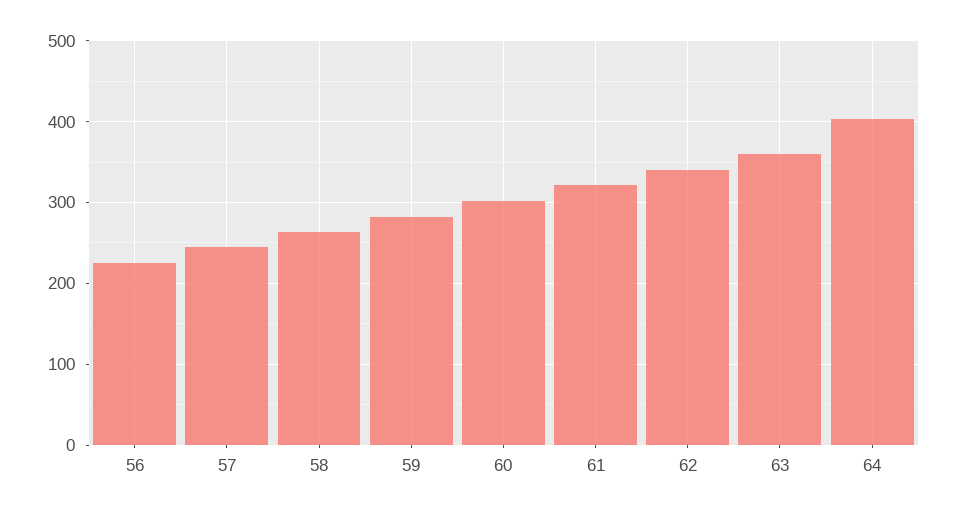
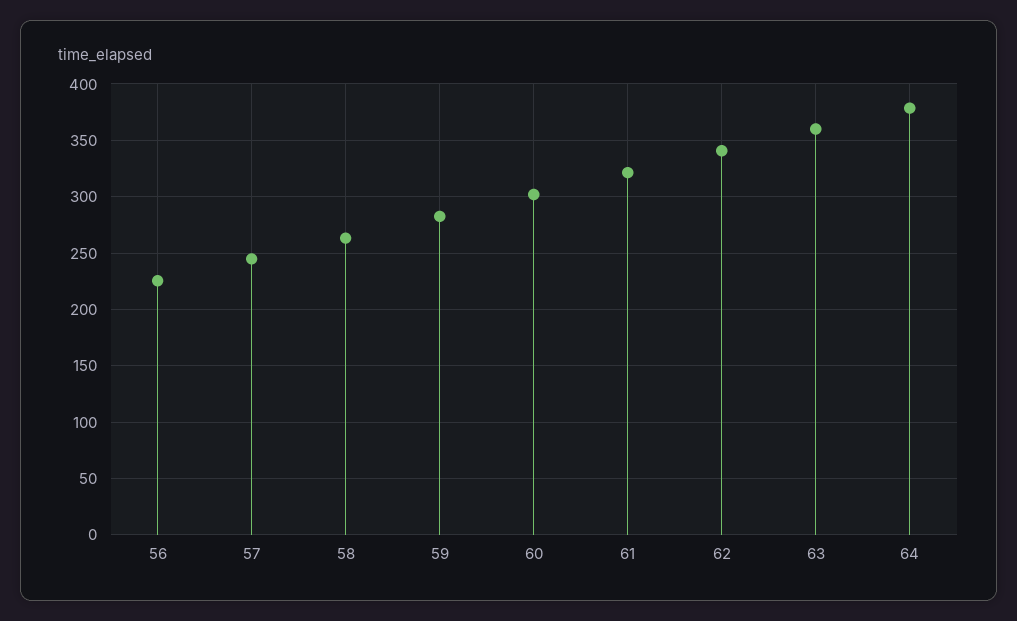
  {
    "56": 230,
    "57": 240,
    "58": 260,
    "59": 280,
    "60": 300,
    "61": 320,
    "62": 340,
    "63": 360,
-   "64": 400
+   "64": 380
  }

